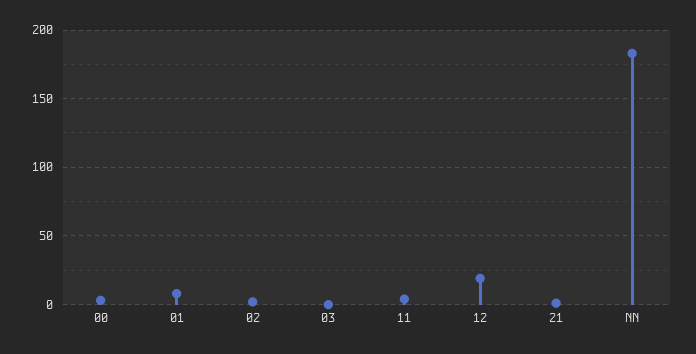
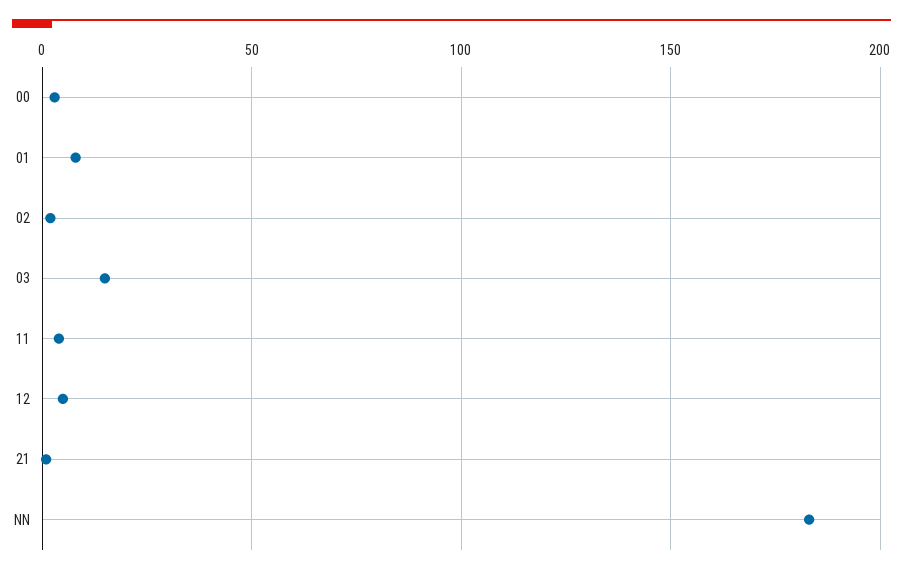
  {
    "00": 5,
    "01": 10,
    "02": 0,
-   "03": 0,
+   "03": 15,
    "11": 5,
-   "12": 20,
+   "12": 5,
    "21": 0,
    "NN": 185
  }

